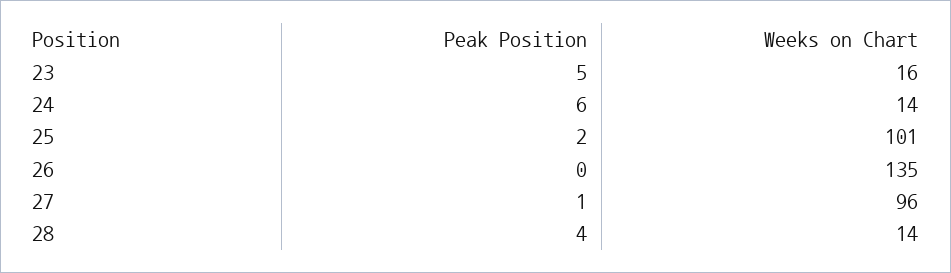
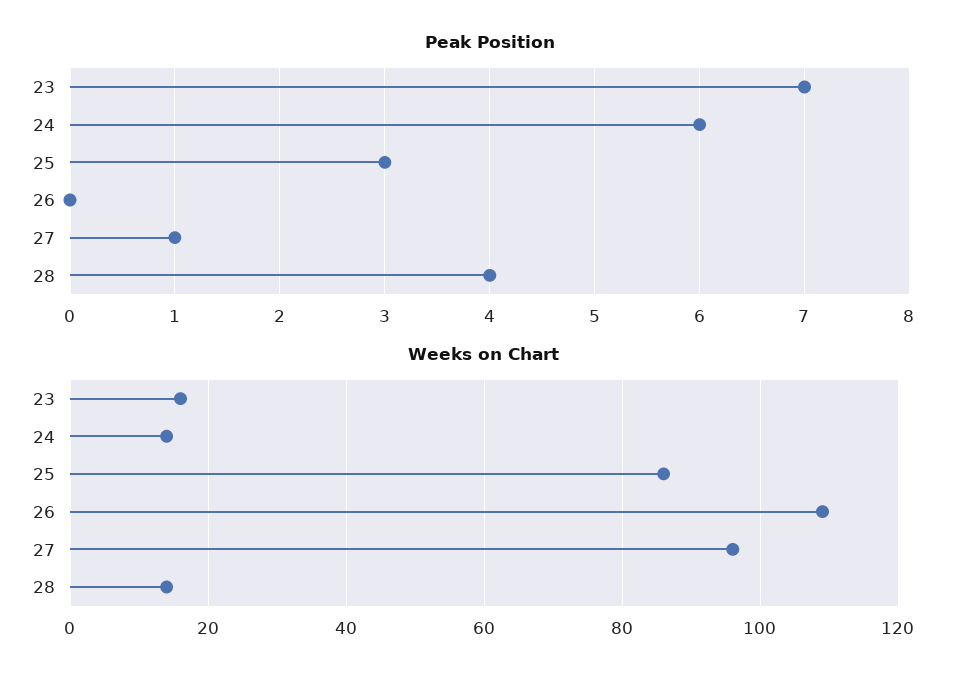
  {
    "Peak Position": {
-     "23": 5,
+     "23": 7,
      "24": 6,
-     "25": 2,
+     "25": 3,
      "26": 0,
      "27": 1,
      "28": 4
    },
    "Weeks on Chart": {
      "23": 16,
      "24": 14,
-     "25": 101,
+     "25": 85,
-     "26": 135,
+     "26": 110,
      "27": 96,
      "28": 14
    }
  }

